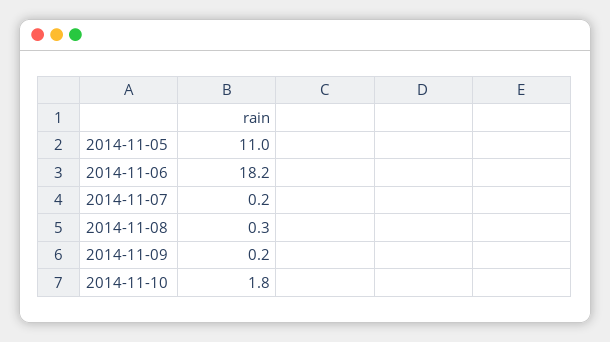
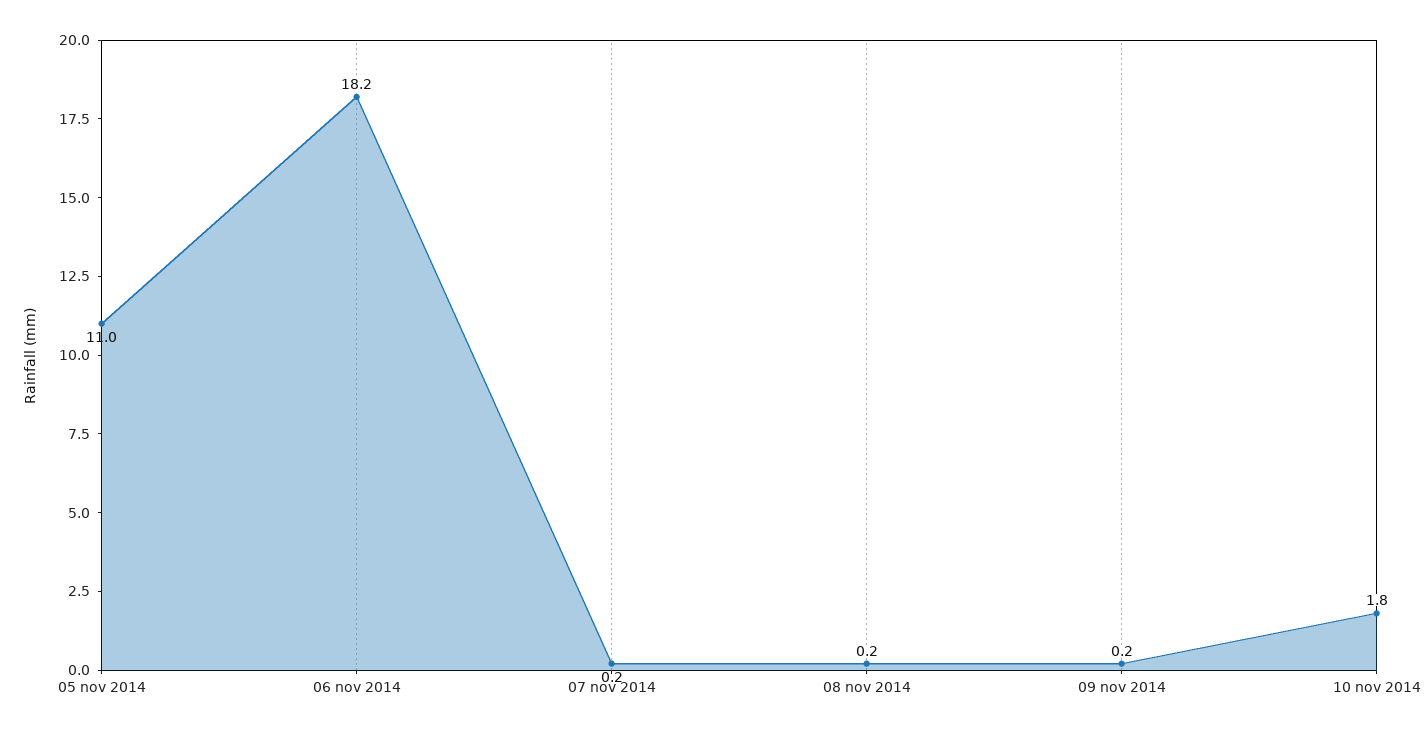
  {
    "2014-11-05": 11,
    "2014-11-06": 18.2,
    "2014-11-07": 0.2,
-   "2014-11-08": 0.3,
+   "2014-11-08": 0.2,
    "2014-11-09": 0.2,
    "2014-11-10": 1.8
  }

